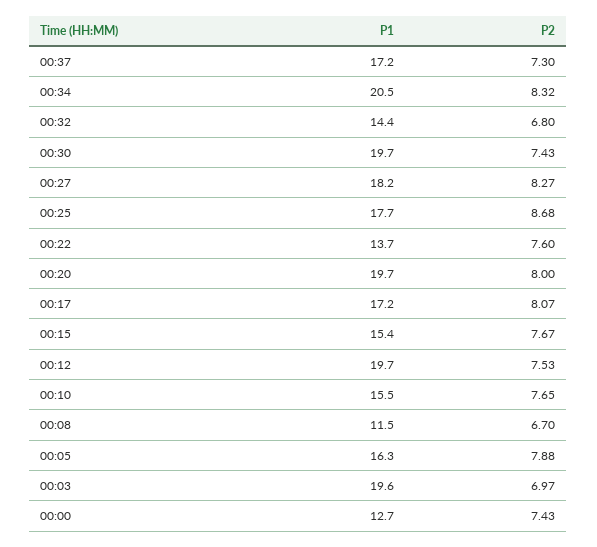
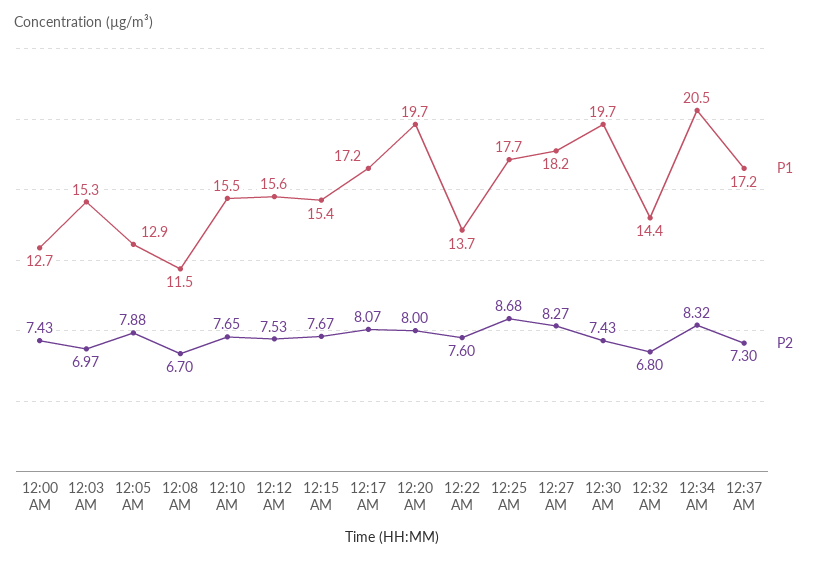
  {
    "P1": {
      "00:37": 17.2,
      "00:34": 20.5,
      "00:32": 14.4,
      "00:30": 19.7,
      "00:27": 18.2,
      "00:25": 17.7,
      "00:22": 13.7,
      "00:20": 19.7,
      "00:17": 17.2,
      "00:15": 15.4,
-     "00:12": 19.7,
+     "00:12": 15.6,
      "00:10": 15.5,
      "00:08": 11.5,
-     "00:05": 16.3,
+     "00:05": 12.9,
-     "00:03": 19.6,
+     "00:03": 15.3,
      "00:00": 12.7
    },
    "P2": {
      "00:37": 7.3,
      "00:34": 8.32,
      "00:32": 6.8,
      "00:30": 7.43,
      "00:27": 8.27,
      "00:25": 8.68,
      "00:22": 7.6,
      "00:20": 8,
      "00:17": 8.07,
      "00:15": 7.67,
      "00:12": 7.53,
      "00:10": 7.65,
      "00:08": 6.7,
      "00:05": 7.88,
      "00:03": 6.97,
      "00:00": 7.43
    }
  }

